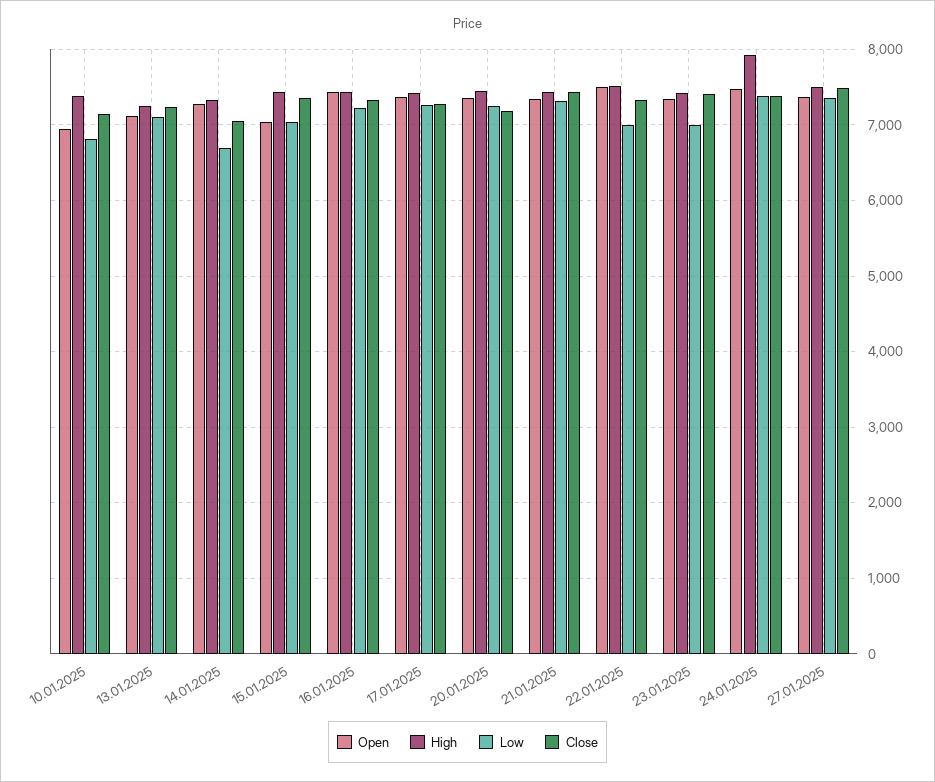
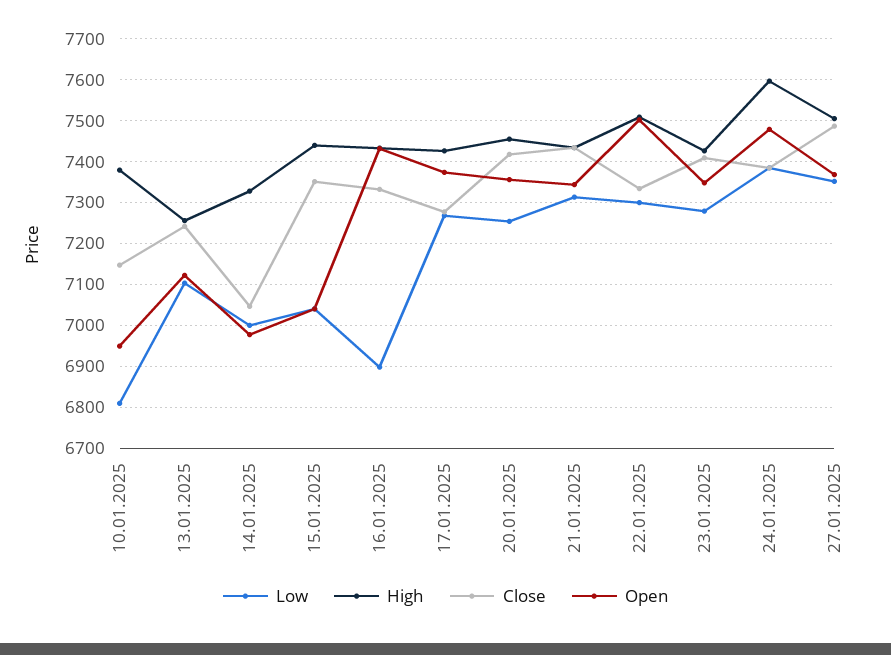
  {
    "Open": {
      "10.01.2025": 6940,
      "13.01.2025": 7120,
-     "14.01.2025": 7300,
+     "14.01.2025": 6980,
      "15.01.2025": 7040,
      "16.01.2025": 7440,
      "17.01.2025": 7380,
      "20.01.2025": 7360,
      "21.01.2025": 7340,
      "22.01.2025": 7500,
      "23.01.2025": 7340,
      "24.01.2025": 7480,
      "27.01.2025": 7360
    },
    "High": {
      "10.01.2025": 7380,
      "13.01.2025": 7260,
      "14.01.2025": 7320,
      "15.01.2025": 7440,
      "16.01.2025": 7440,
      "17.01.2025": 7420,
      "20.01.2025": 7460,
      "21.01.2025": 7440,
      "22.01.2025": 7500,
      "23.01.2025": 7420,
-     "24.01.2025": 7900,
+     "24.01.2025": 7600,
      "27.01.2025": 7500
    },
    "Low": {
      "10.01.2025": 6800,
      "13.01.2025": 7100,
-     "14.01.2025": 6700,
+     "14.01.2025": 7000,
      "15.01.2025": 7040,
-     "16.01.2025": 7200,
+     "16.01.2025": 6900,
      "17.01.2025": 7260,
      "20.01.2025": 7260,
      "21.01.2025": 7320,
-     "22.01.2025": 7000,
+     "22.01.2025": 7300,
-     "23.01.2025": 7000,
+     "23.01.2025": 7280,
      "24.01.2025": 7380,
      "27.01.2025": 7360
    },
    "Close": {
      "10.01.2025": 7140,
      "13.01.2025": 7240,
      "14.01.2025": 7040,
      "15.01.2025": 7360,
      "16.01.2025": 7340,
      "17.01.2025": 7280,
-     "20.01.2025": 7200,
+     "20.01.2025": 7420,
      "21.01.2025": 7440,
      "22.01.2025": 7340,
      "23.01.2025": 7400,
      "24.01.2025": 7380,
      "27.01.2025": 7480
    }
  }

